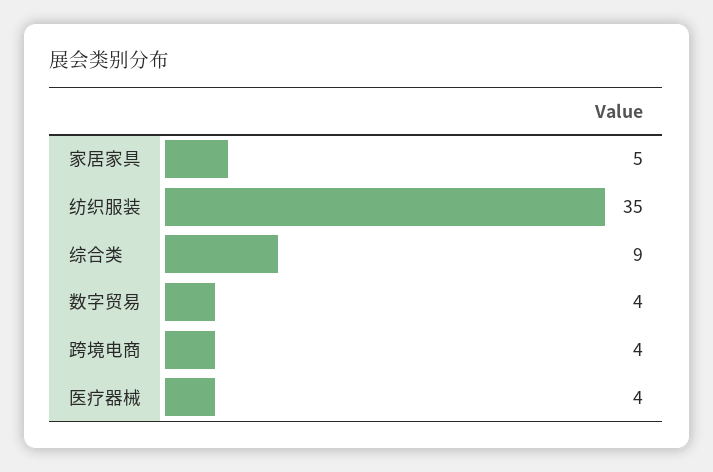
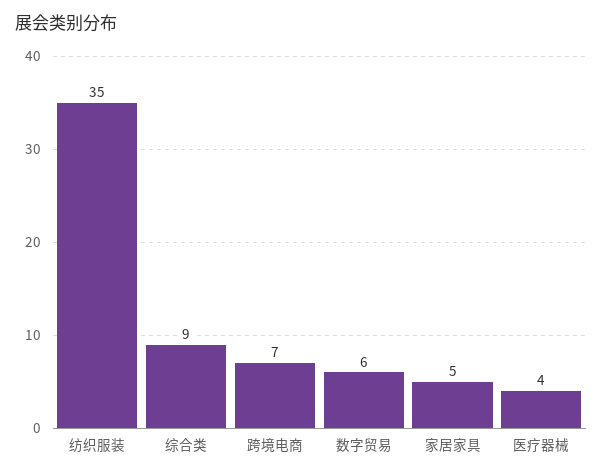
  {
    "家居家具": 5,
    "纺织服装": 35,
    "综合类": 9,
-   "数字贸易": 4,
+   "数字贸易": 6,
-   "跨境电商": 4,
+   "跨境电商": 7,
    "医疗器械": 4
  }

